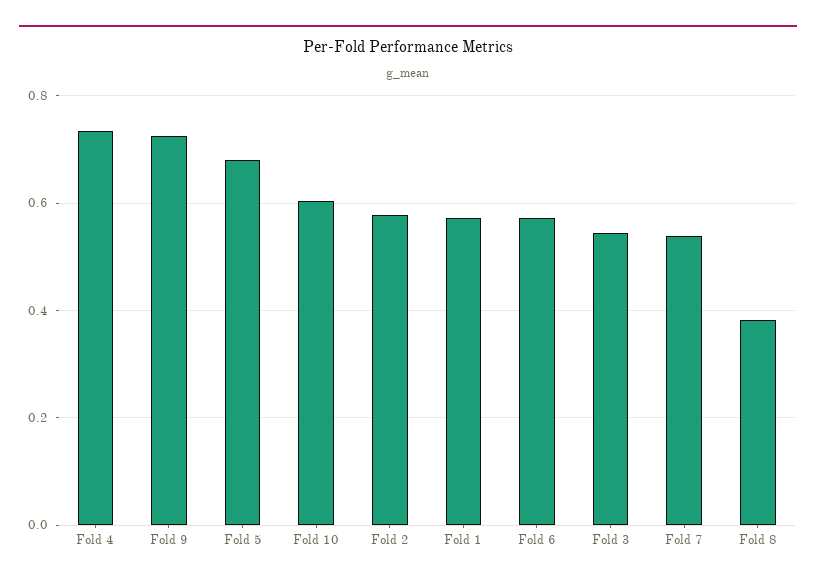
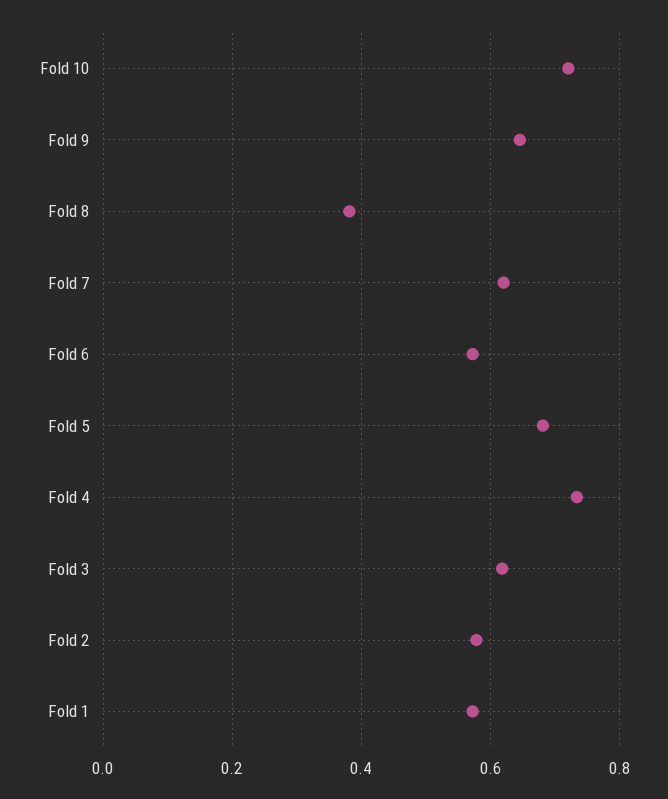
  {
    "Fold 4": 0.74,
-   "Fold 9": 0.72,
+   "Fold 9": 0.64,
    "Fold 5": 0.68,
-   "Fold 10": 0.6,
+   "Fold 10": 0.72,
    "Fold 2": 0.58,
    "Fold 1": 0.58,
    "Fold 6": 0.58,
-   "Fold 3": 0.54,
+   "Fold 3": 0.62,
-   "Fold 7": 0.54,
+   "Fold 7": 0.62,
    "Fold 8": 0.38
  }

